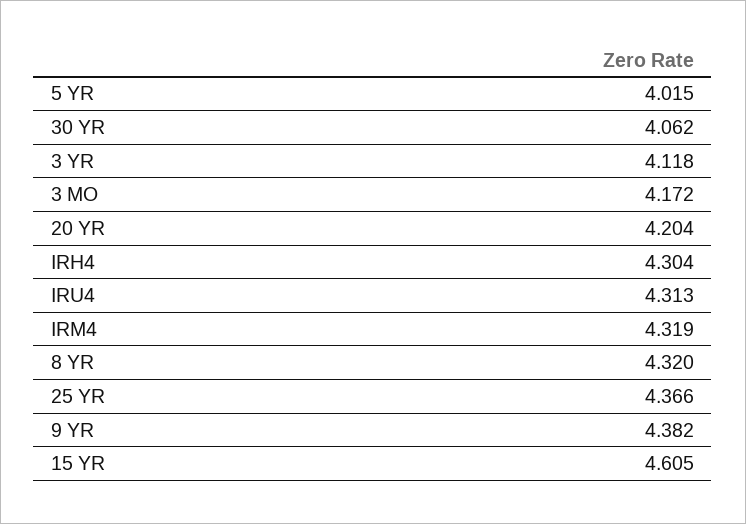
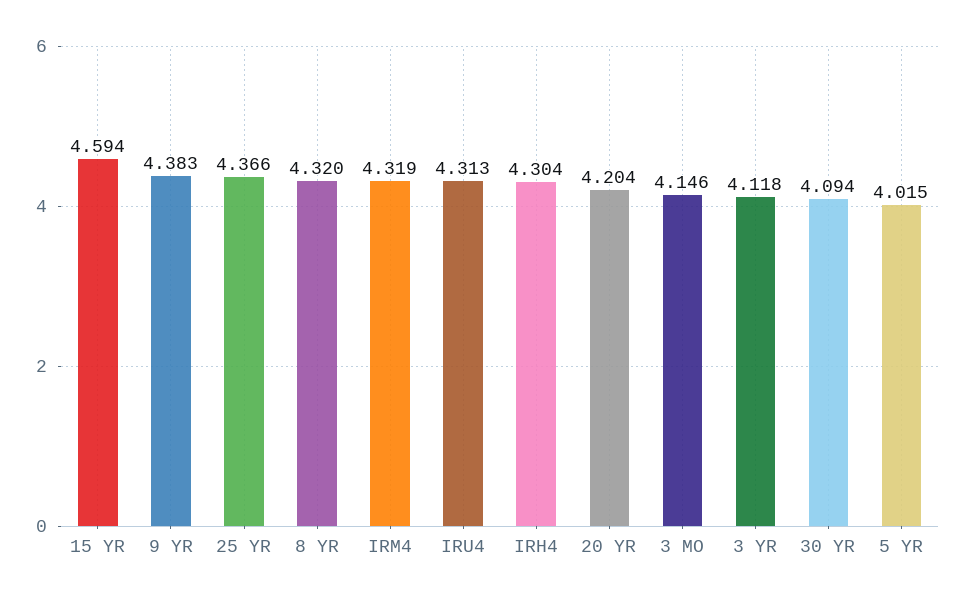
  {
    "5 YR": 4.015,
-   "30 YR": 4.062,
+   "30 YR": 4.094,
    "3 YR": 4.118,
-   "3 MO": 4.172,
+   "3 MO": 4.146,
    "20 YR": 4.204,
    "IRH4": 4.304,
    "IRU4": 4.313,
    "IRM4": 4.319,
    "8 YR": 4.32,
    "25 YR": 4.366,
-   "9 YR": 4.382,
+   "9 YR": 4.383,
-   "15 YR": 4.605
+   "15 YR": 4.594
  }

